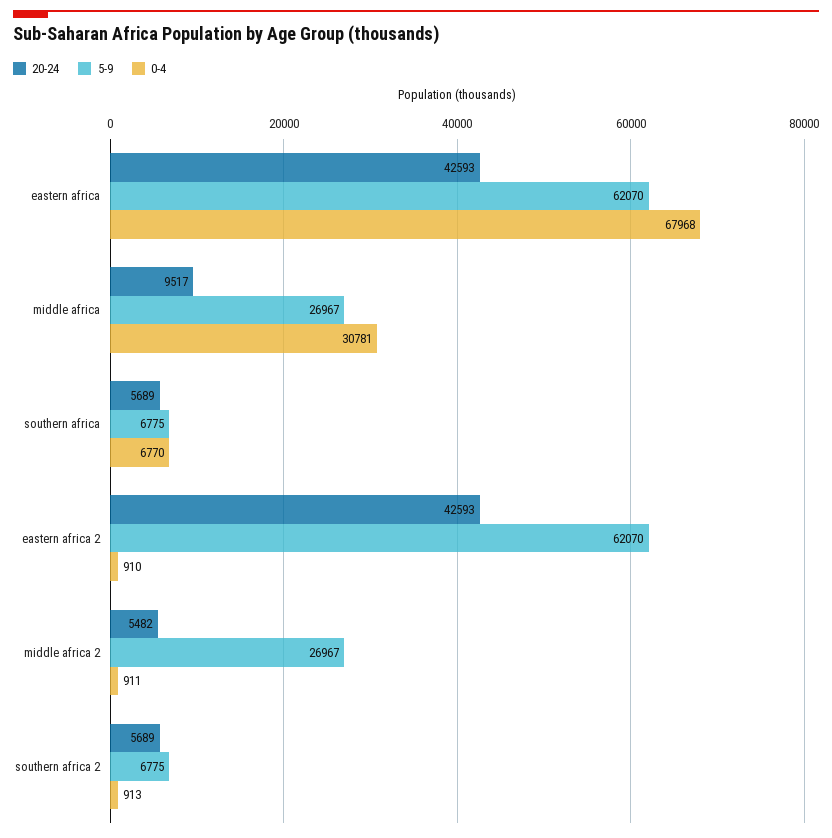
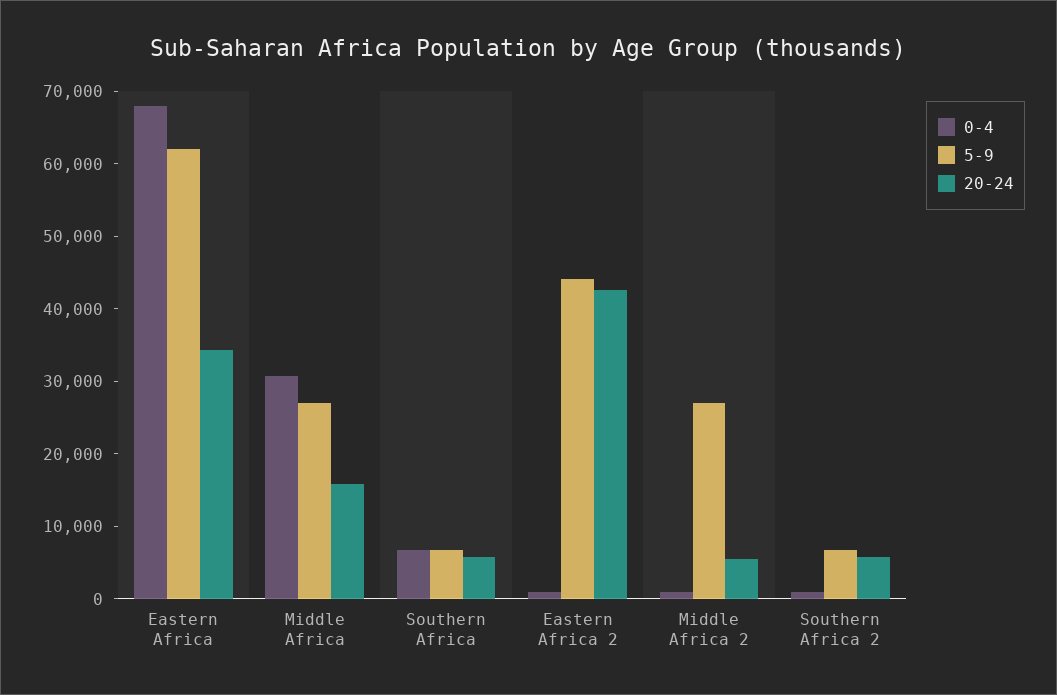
  {
    "20-24": {
-     "eastern africa": 42593,
+     "eastern africa": 34000,
-     "middle africa": 9517,
+     "middle africa": 16000,
      "southern africa": 5689,
      "eastern africa 2": 42593,
      "middle africa 2": 5482,
      "southern africa 2": 5689
    },
    "5-9": {
      "eastern africa": 62070,
      "middle africa": 26967,
      "southern africa": 6775,
-     "eastern africa 2": 62070,
+     "eastern africa 2": 44000,
      "middle africa 2": 26967,
      "southern africa 2": 6775
    },
    "0-4": {
      "eastern africa": 67968,
      "middle africa": 30781,
      "southern africa": 6770,
      "eastern africa 2": 910,
      "middle africa 2": 911,
      "southern africa 2": 913
    }
  }

